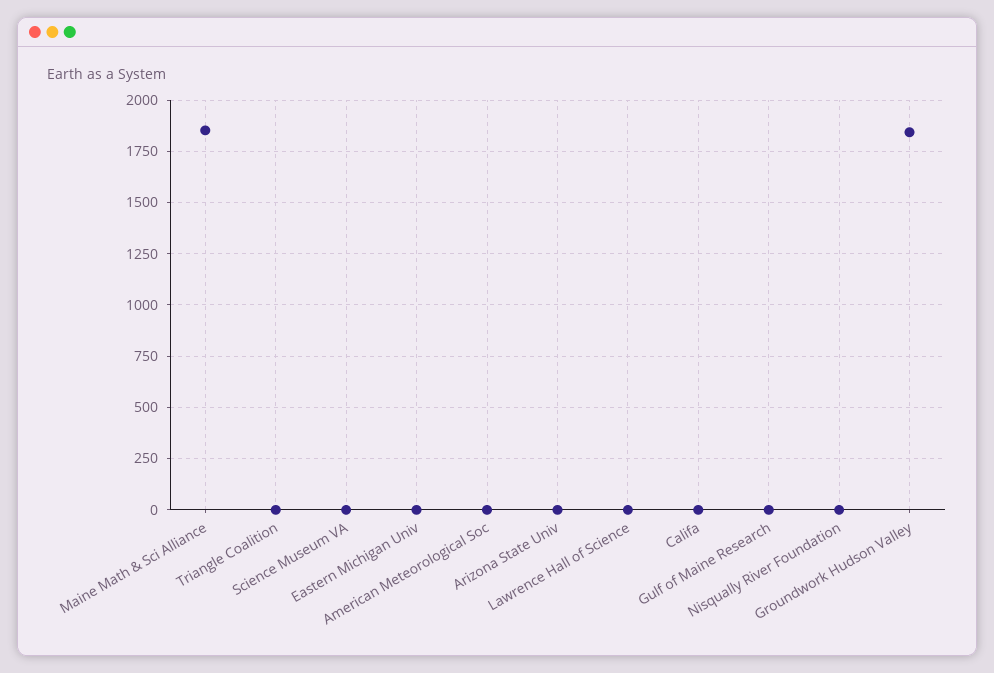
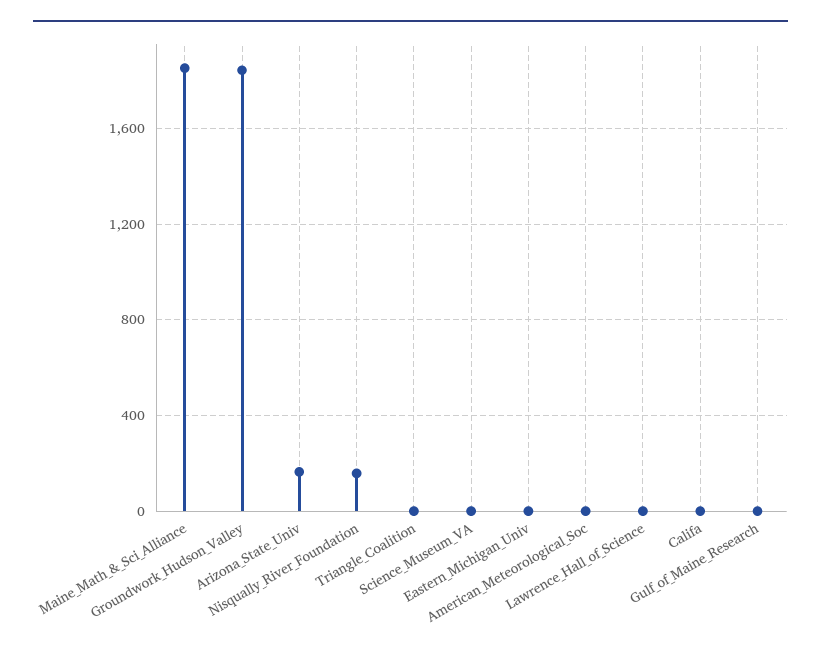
  {
    "Maine Math & Sci Alliance": 1850,
    "Triangle Coalition": 0,
    "Science Museum VA": 0,
    "Eastern Michigan Univ": 0,
    "American Meteorological Soc": 0,
-   "Arizona State Univ": 0,
+   "Arizona State Univ": 150,
    "Lawrence Hall of Science": 0,
    "Califa": 0,
    "Gulf of Maine Research": 0,
-   "Nisqually River Foundation": 0,
+   "Nisqually River Foundation": 150,
    "Groundwork Hudson Valley": 1850
  }

